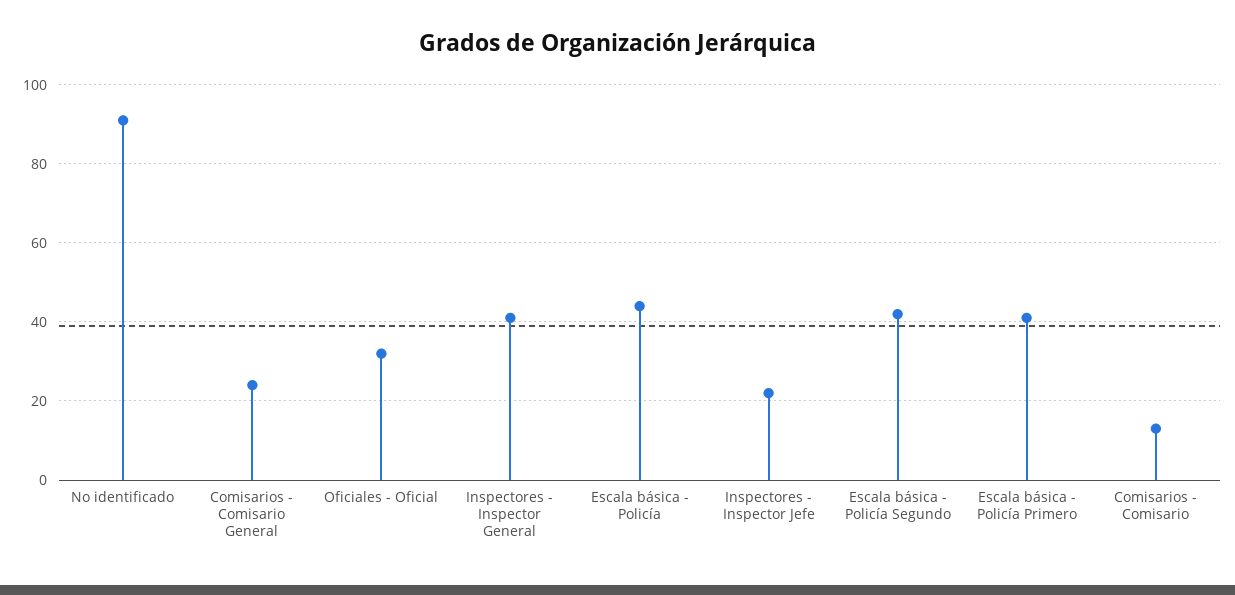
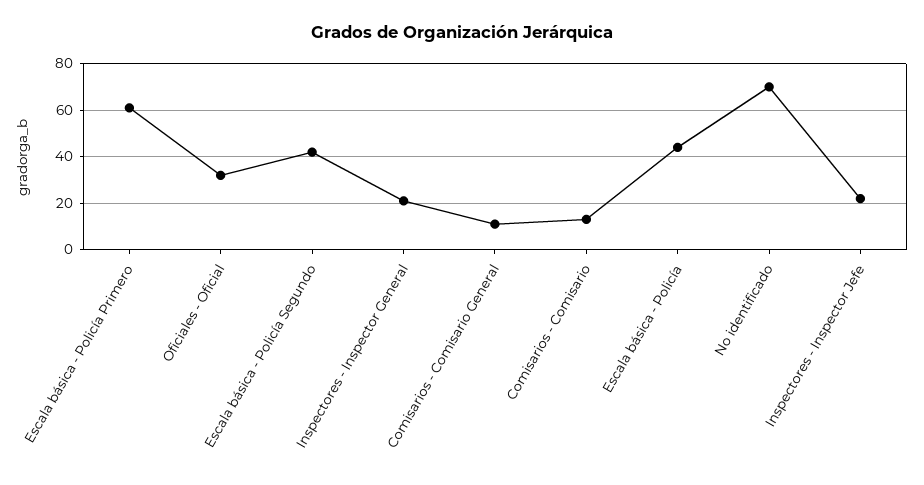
  {
-   "No identificado": 90,
+   "No identificado": 70,
-   "Comisarios - Comisario General": 25,
+   "Comisarios - Comisario General": 10,
    "Oficiales - Oficial": 30,
-   "Inspectores - Inspector General": 40,
+   "Inspectores - Inspector General": 20,
    "Escala básica - Policía": 45,
    "Inspectores - Inspector Jefe": 20,
    "Escala básica - Policía Segundo": 40,
-   "Escala básica - Policía Primero": 40,
+   "Escala básica - Policía Primero": 60,
    "Comisarios - Comisario": 15
  }

